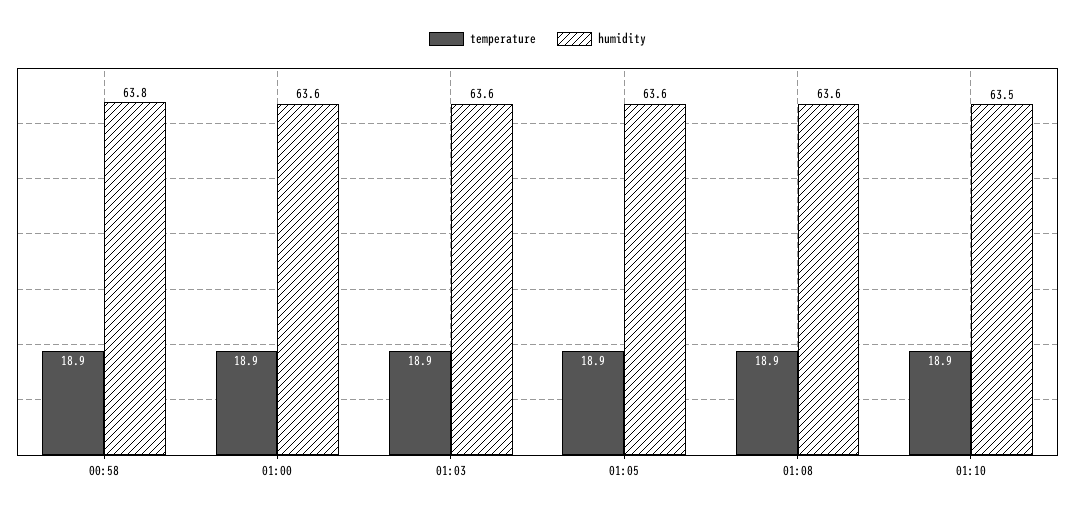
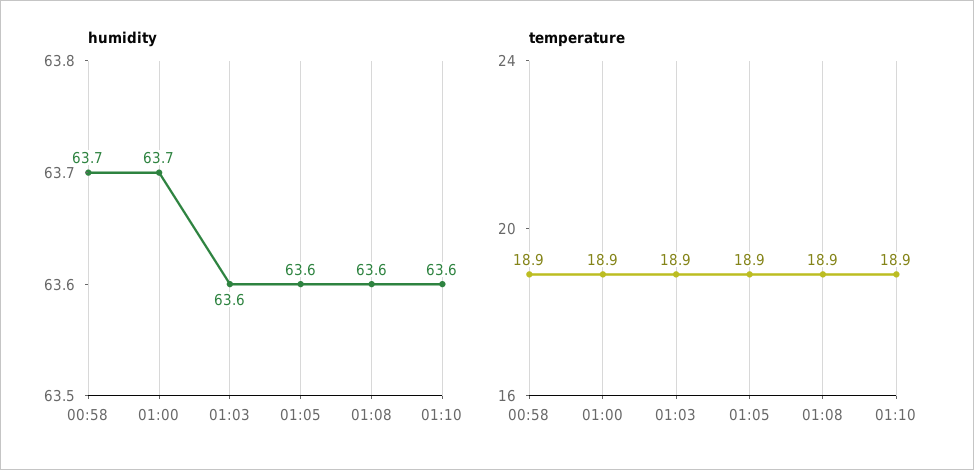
  {
    "temperature": {
      "00:58": 18.9,
      "01:00": 18.9,
      "01:03": 18.9,
      "01:05": 18.9,
      "01:08": 18.9,
      "01:10": 18.9
    },
    "humidity": {
-     "00:58": 63.8,
+     "00:58": 63.7,
-     "01:00": 63.6,
+     "01:00": 63.7,
      "01:03": 63.6,
      "01:05": 63.6,
      "01:08": 63.6,
-     "01:10": 63.5
+     "01:10": 63.6
    }
  }

